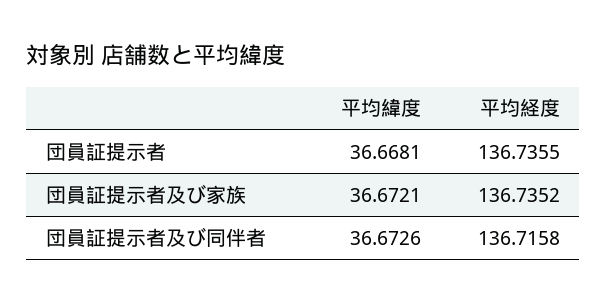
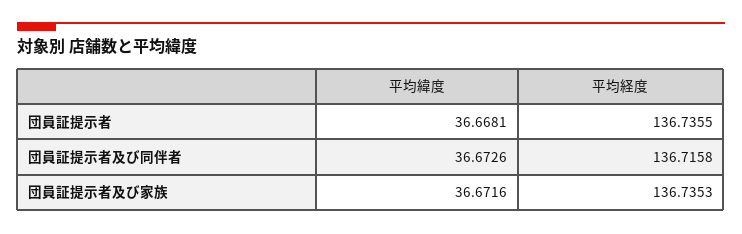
  {
    "平均緯度": {
      "団員証提示者": 36.6681,
-     "団員証提示者及び家族": 36.6721,
+     "団員証提示者及び家族": 36.6716,
      "団員証提示者及び同伴者": 36.6726
    },
    "平均経度": {
      "団員証提示者": 136.7355,
-     "団員証提示者及び家族": 136.7352,
+     "団員証提示者及び家族": 136.7353,
      "団員証提示者及び同伴者": 136.7158
    }
  }

